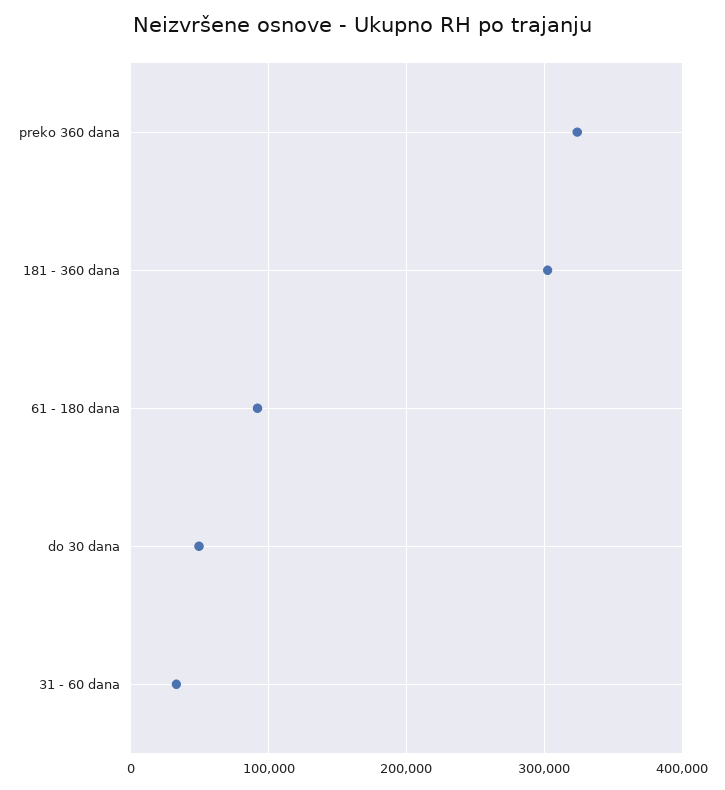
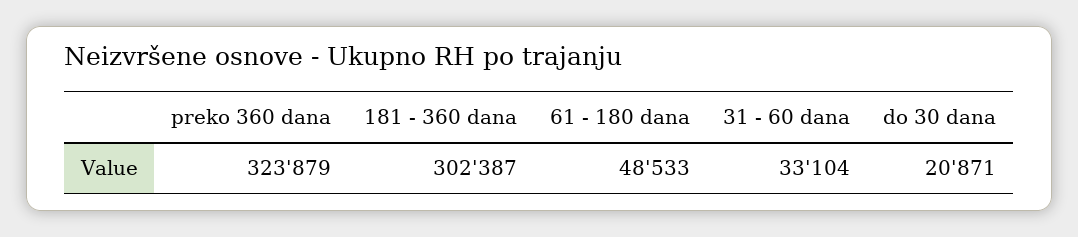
  {
    "preko 360 dana": 323879,
    "181 - 360 dana": 302387,
-   "61 - 180 dana": 90000,
+   "61 - 180 dana": 48533,
-   "do 30 dana": 50000,
+   "do 30 dana": 20871,
    "31 - 60 dana": 33104
  }

